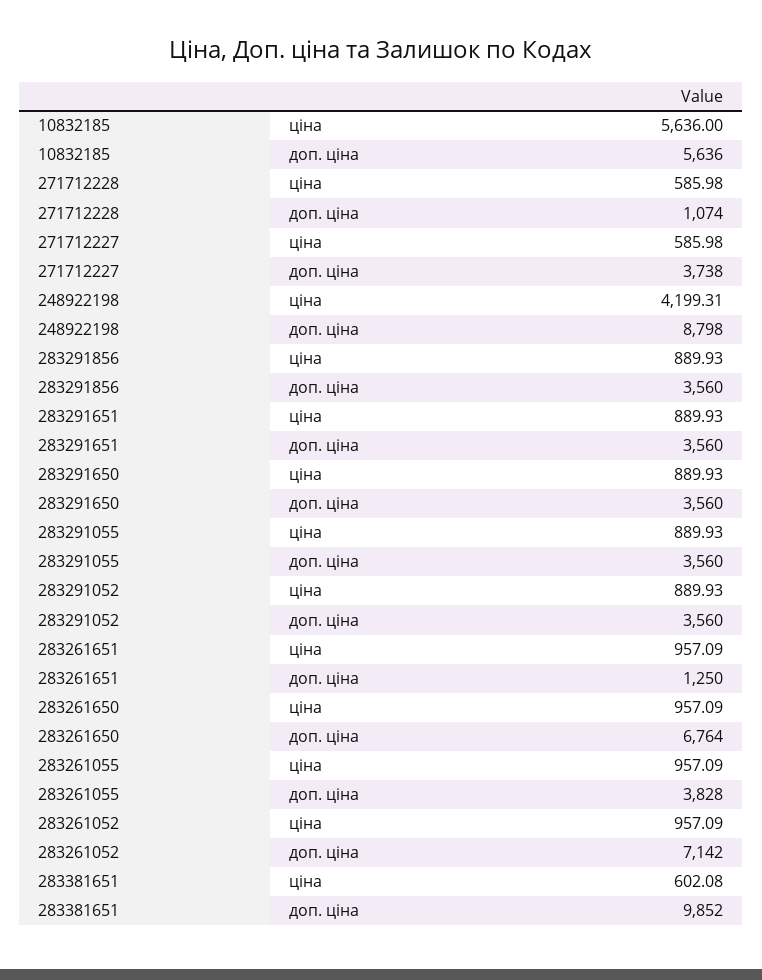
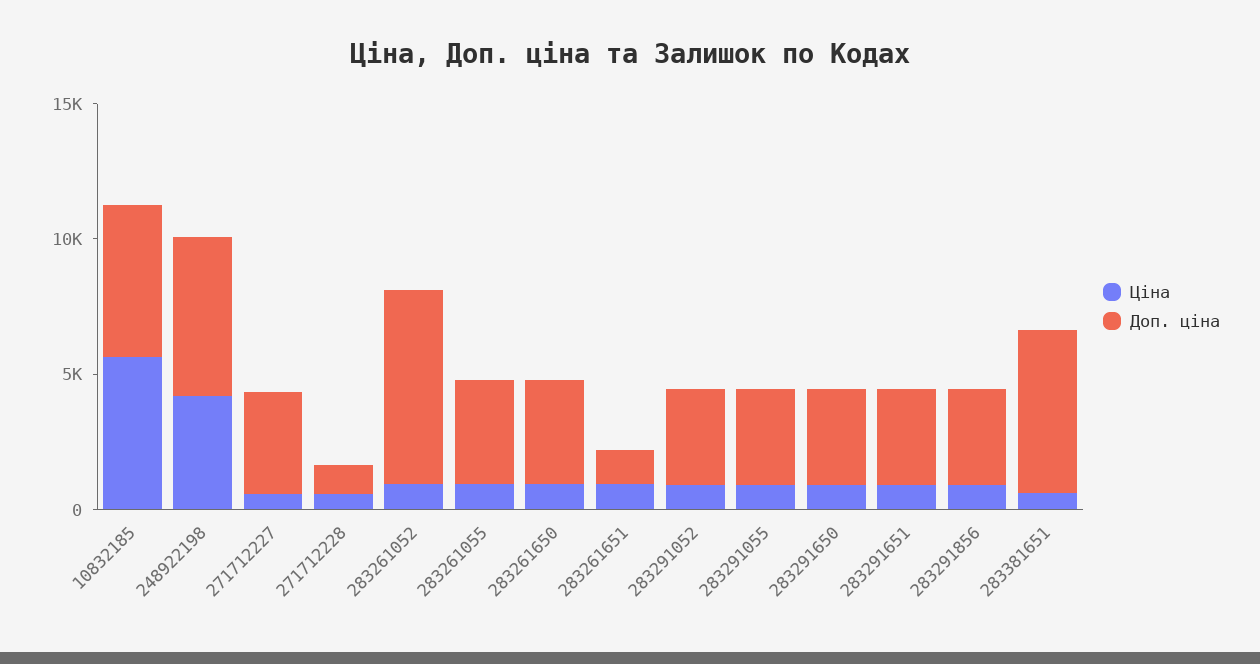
  {
    "ціна": {
      "10832185": 5636,
      "271712228": 585.98,
      "271712227": 585.98,
      "248922198": 4199.31,
      "283291856": 889.93,
      "283291651": 889.93,
      "283291650": 889.93,
      "283291055": 889.93,
      "283291052": 889.93,
      "283261651": 957.09,
      "283261650": 957.09,
      "283261055": 957.09,
      "283261052": 957.09,
      "283381651": 602.08
    },
    "доп. ціна": {
      "10832185": 5636,
      "271712228": 1074,
      "271712227": 3738,
-     "248922198": 8798,
+     "248922198": 6000,
      "283291856": 3560,
      "283291651": 3560,
      "283291650": 3560,
      "283291055": 3560,
      "283291052": 3560,
      "283261651": 1250,
-     "283261650": 6764,
+     "283261650": 4000,
      "283261055": 3828,
      "283261052": 7142,
-     "283381651": 9852
+     "283381651": 6000
    }
  }

